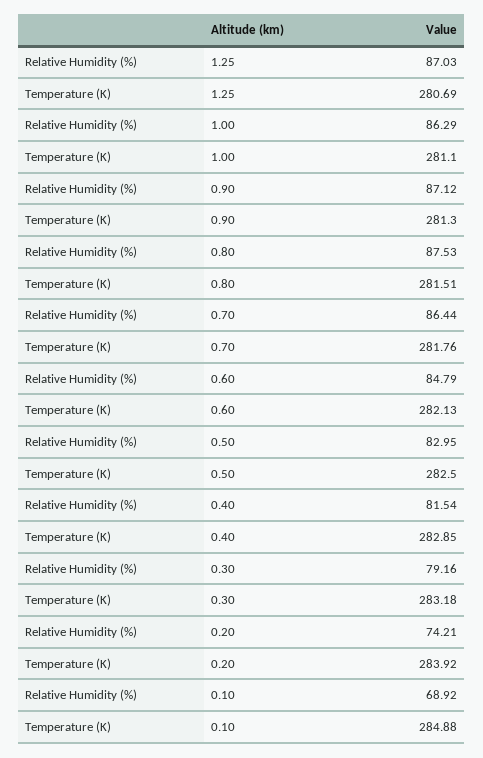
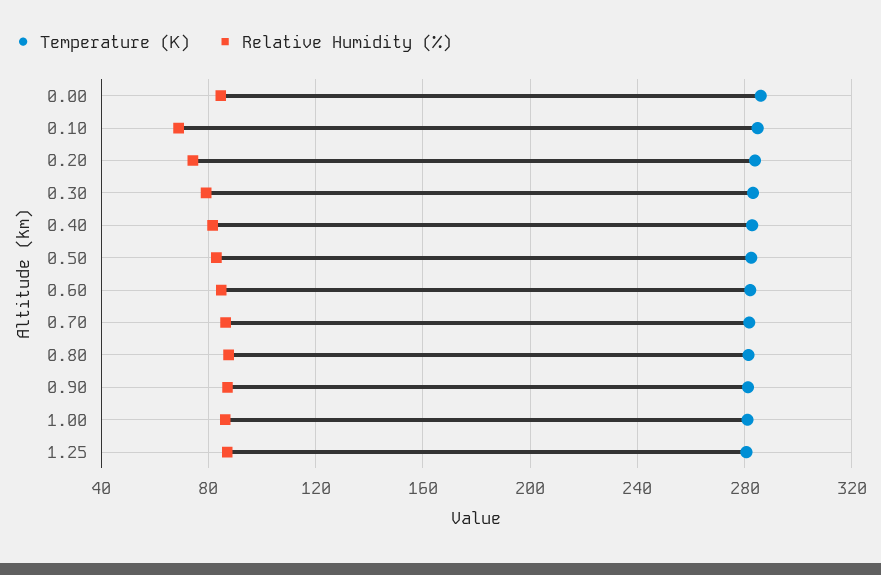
  {
    "Relative Humidity (%)": {
      "1.25": 87.03,
      "1.00": 86.29,
      "0.90": 87.12,
      "0.80": 87.53,
      "0.70": 86.44,
      "0.60": 84.79,
      "0.50": 82.95,
      "0.40": 81.54,
      "0.30": 79.16,
      "0.20": 74.21,
-     "0.10": 68.92
+     "0.10": 68.92,
+     "0.00": 85
    },
    "Temperature (K)": {
      "1.25": 280.69,
      "1.00": 281.1,
      "0.90": 281.3,
      "0.80": 281.51,
      "0.70": 281.76,
      "0.60": 282.13,
      "0.50": 282.5,
      "0.40": 282.85,
      "0.30": 283.18,
      "0.20": 283.92,
-     "0.10": 284.88
+     "0.10": 284.88,
+     "0.00": 285
    }
  }

